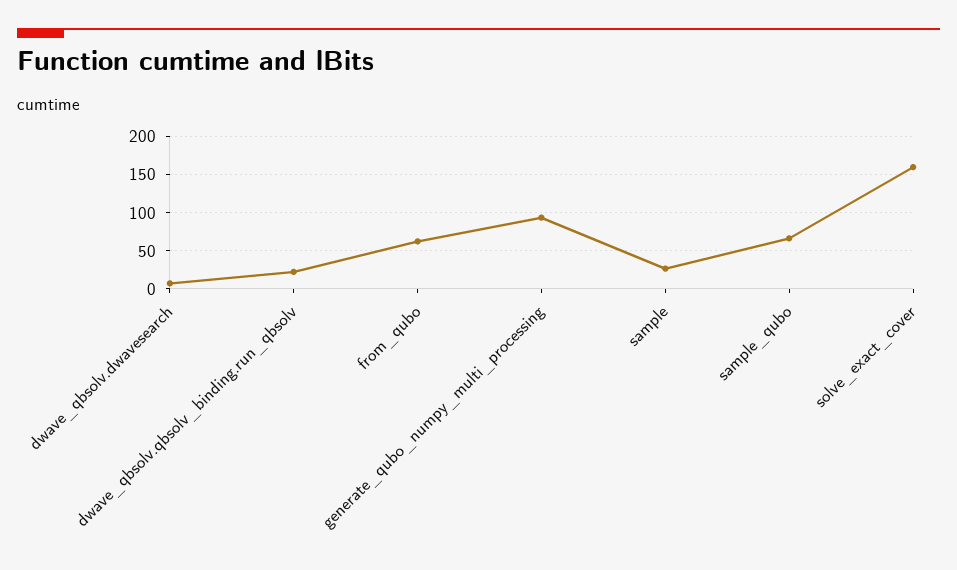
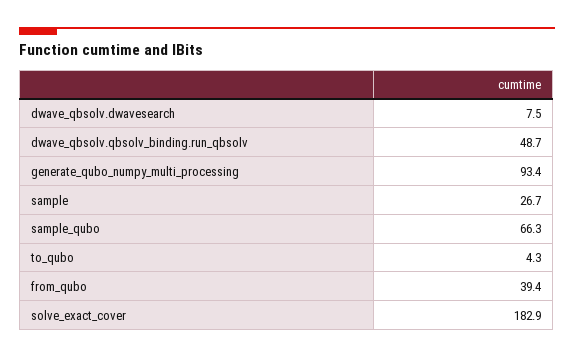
  {
    "dwave_qbsolv.dwavesearch": 7.5,
-   "dwave_qbsolv.qbsolv_binding.run_qbsolv": 20,
+   "dwave_qbsolv.qbsolv_binding.run_qbsolv": 48.7,
-   "from_qubo": 60,
+   "from_qubo": 39.4,
    "generate_qubo_numpy_multi_processing": 93.4,
    "sample": 26.7,
    "sample_qubo": 66.3,
-   "solve_exact_cover": 160
+   "solve_exact_cover": 182.9,
+   "to_qubo": 4.3
  }

